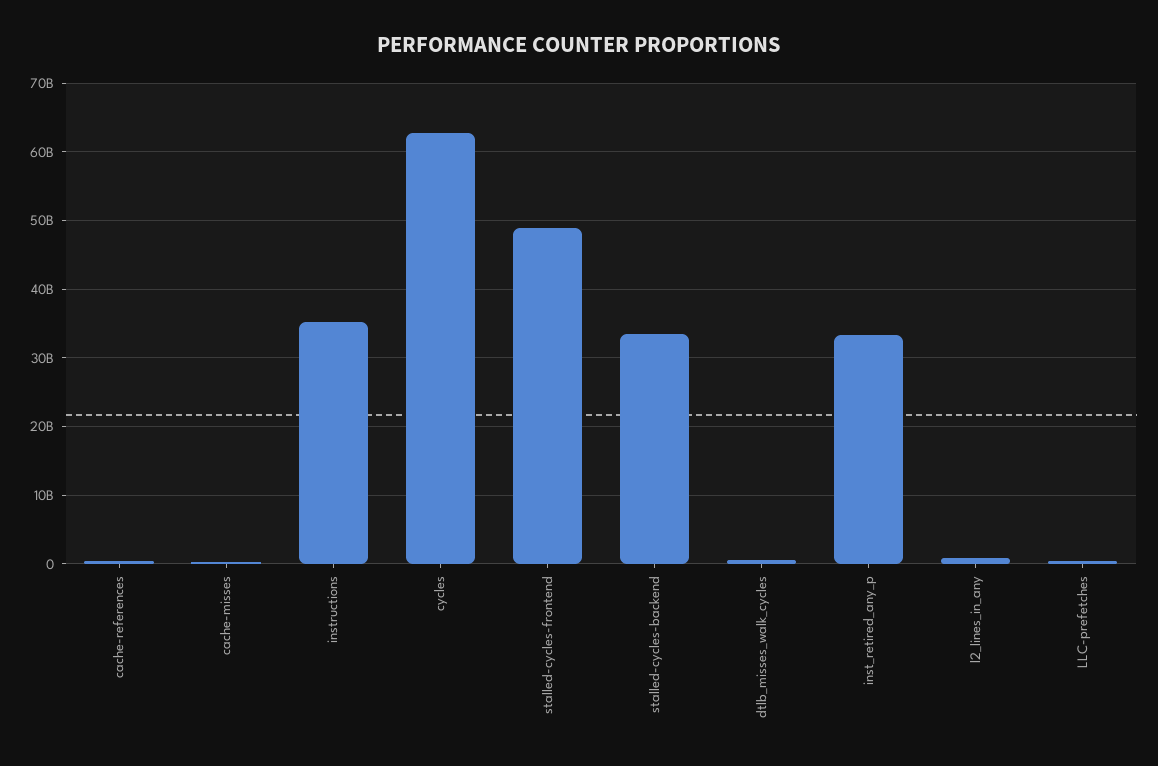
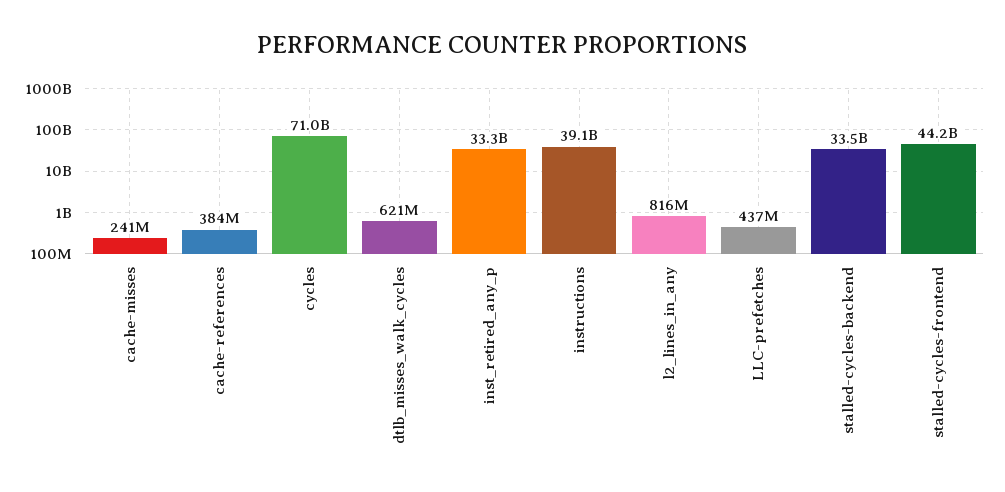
  {
    "cache-references": 384000000,
    "cache-misses": 241000000,
-   "instructions": 35000000000,
+   "instructions": 39100000000,
-   "cycles": 63000000000,
+   "cycles": 71000000000,
-   "stalled-cycles-frontend": 49000000000,
+   "stalled-cycles-frontend": 44200000000,
    "stalled-cycles-backend": 33500000000,
    "dtlb_misses_walk_cycles": 621000000,
    "inst_retired_any_p": 33300000000,
    "l2_lines_in_any": 816000000,
    "LLC-prefetches": 437000000
  }

